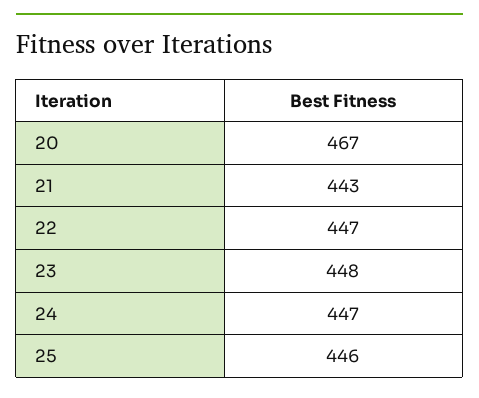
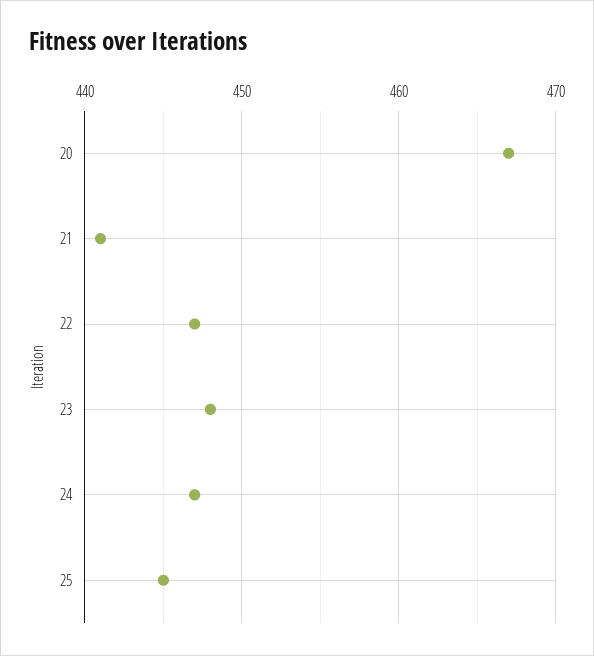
  {
    "20": 467,
-   "21": 443,
+   "21": 441,
    "22": 447,
    "23": 448,
    "24": 447,
-   "25": 446
+   "25": 445
  }

